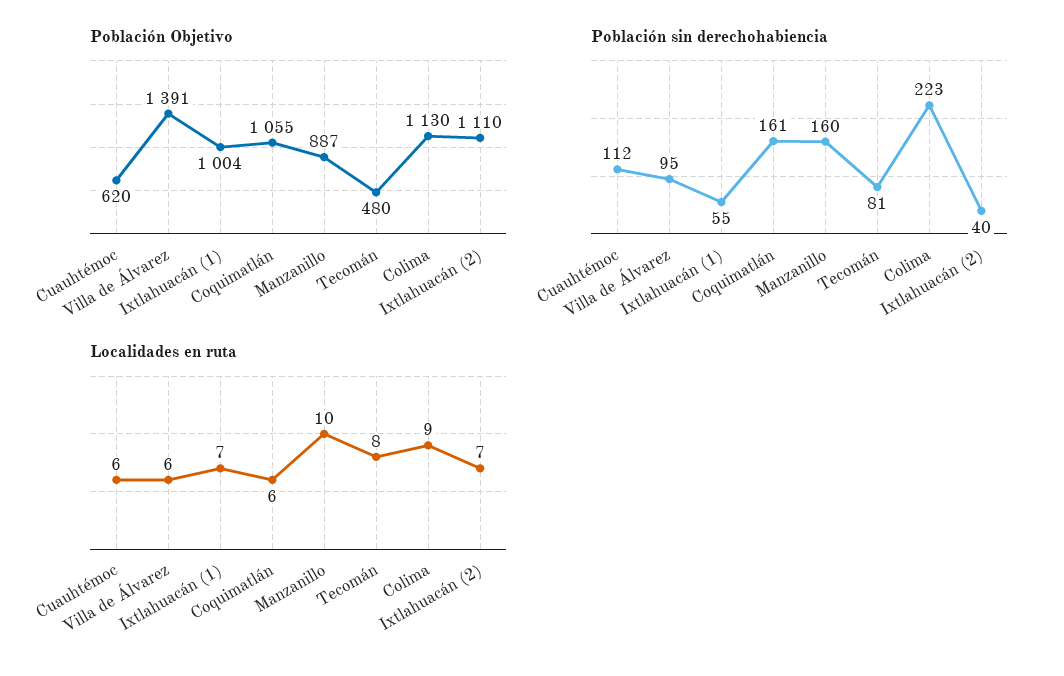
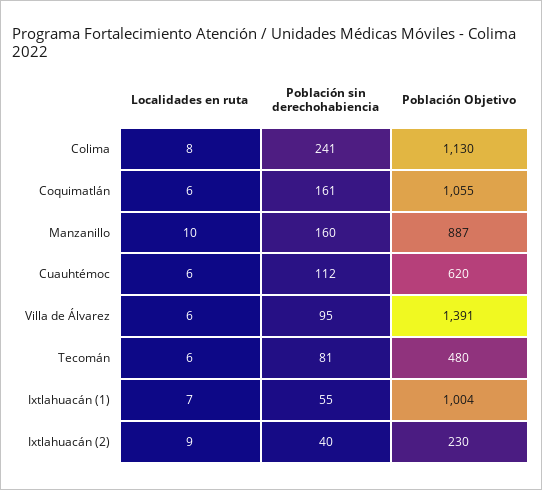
  {
    "Población Objetivo": {
      "Cuauhtémoc": 620,
      "Villa de Álvarez": 1391,
      "Ixtlahuacán (1)": 1004,
      "Coquimatlán": 1055,
      "Manzanillo": 887,
      "Tecomán": 480,
      "Colima": 1130,
-     "Ixtlahuacán (2)": 1110
+     "Ixtlahuacán (2)": 230
    },
    "Población sin derechohabiencia": {
      "Cuauhtémoc": 112,
      "Villa de Álvarez": 95,
      "Ixtlahuacán (1)": 55,
      "Coquimatlán": 161,
      "Manzanillo": 160,
      "Tecomán": 81,
-     "Colima": 223,
+     "Colima": 241,
      "Ixtlahuacán (2)": 40
    },
    "Localidades en ruta": {
      "Cuauhtémoc": 6,
      "Villa de Álvarez": 6,
      "Ixtlahuacán (1)": 7,
      "Coquimatlán": 6,
      "Manzanillo": 10,
-     "Tecomán": 8,
+     "Tecomán": 6,
-     "Colima": 9,
+     "Colima": 8,
-     "Ixtlahuacán (2)": 7
+     "Ixtlahuacán (2)": 9
    }
  }

